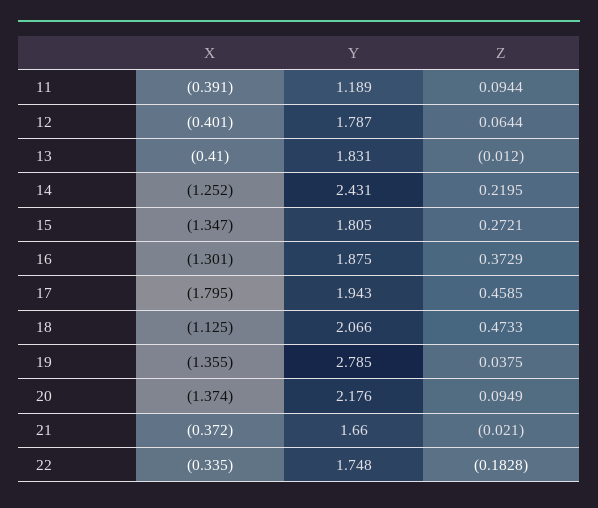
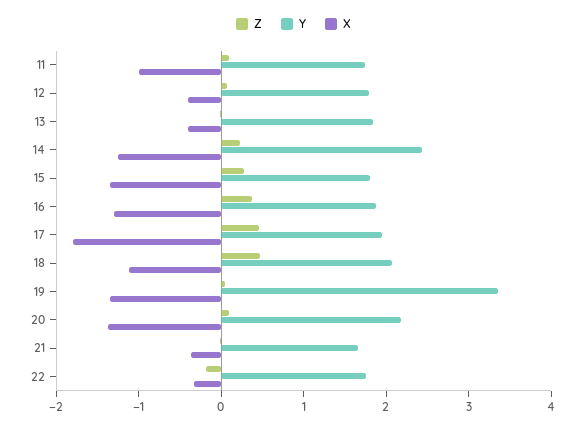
  {
    "X": {
-     "11": -0.391,
+     "11": -1,
      "12": -0.401,
      "13": -0.41,
      "14": -1.252,
      "15": -1.347,
      "16": -1.301,
      "17": -1.795,
      "18": -1.125,
      "19": -1.355,
      "20": -1.374,
      "21": -0.372,
      "22": -0.335
    },
    "Y": {
-     "11": 1.189,
+     "11": 1.8,
      "12": 1.787,
      "13": 1.831,
      "14": 2.431,
      "15": 1.805,
      "16": 1.875,
      "17": 1.943,
      "18": 2.066,
-     "19": 2.785,
+     "19": 3.4,
      "20": 2.176,
      "21": 1.66,
      "22": 1.748
    },
    "Z": {
      "11": 0.0944,
      "12": 0.0644,
      "13": -0.012,
      "14": 0.2195,
      "15": 0.2721,
      "16": 0.3729,
      "17": 0.4585,
      "18": 0.4733,
      "19": 0.0375,
      "20": 0.0949,
      "21": -0.021,
      "22": -0.1828
    }
  }

